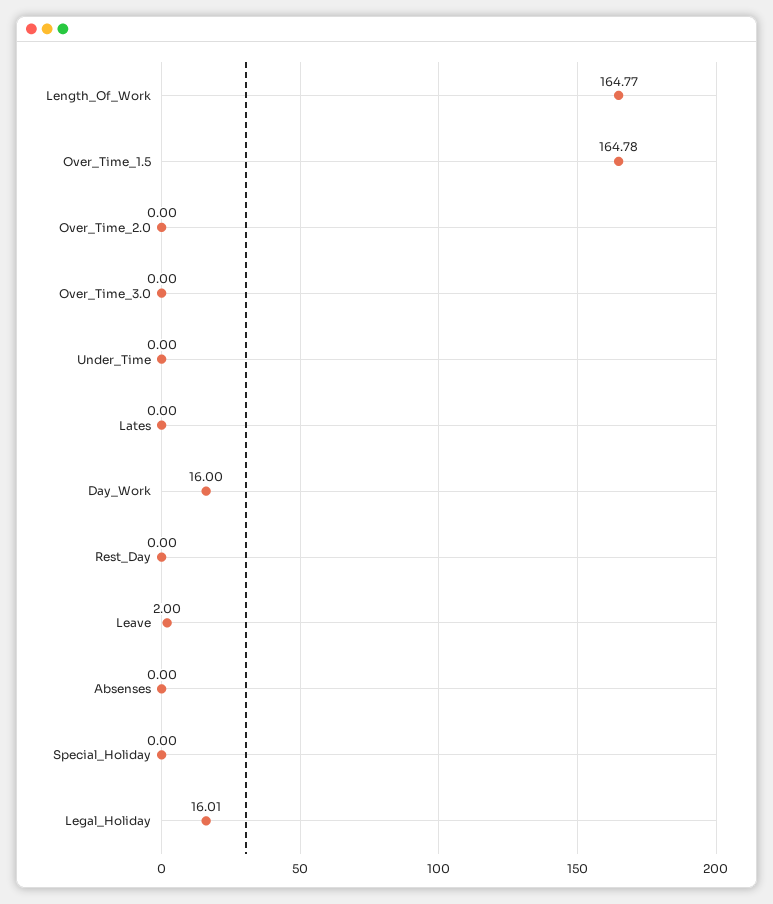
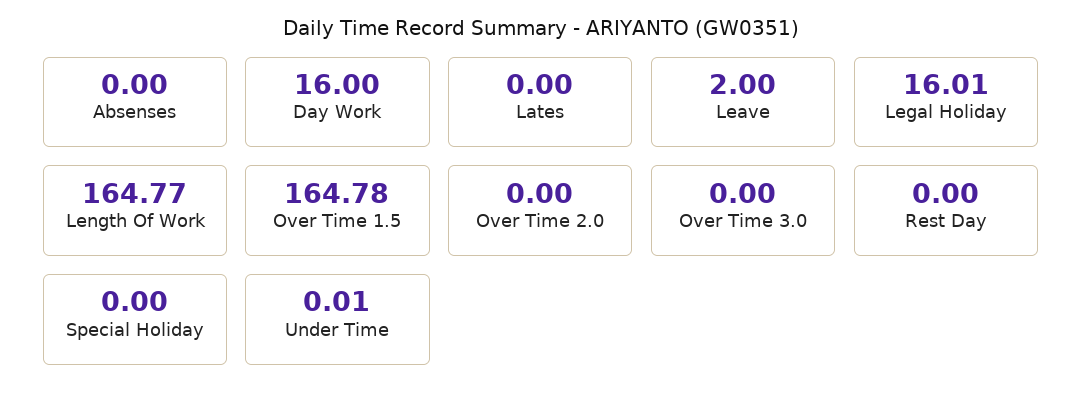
  {
    "Length_Of_Work": 164.77,
    "Over_Time_1.5": 164.78,
    "Over_Time_2.0": 0,
    "Over_Time_3.0": 0,
-   "Under_Time": 0,
+   "Under_Time": 0.01,
    "Lates": 0,
    "Day_Work": 16,
    "Rest_Day": 0,
    "Leave": 2,
    "Absenses": 0,
    "Special_Holiday": 0,
    "Legal_Holiday": 16.01
  }

